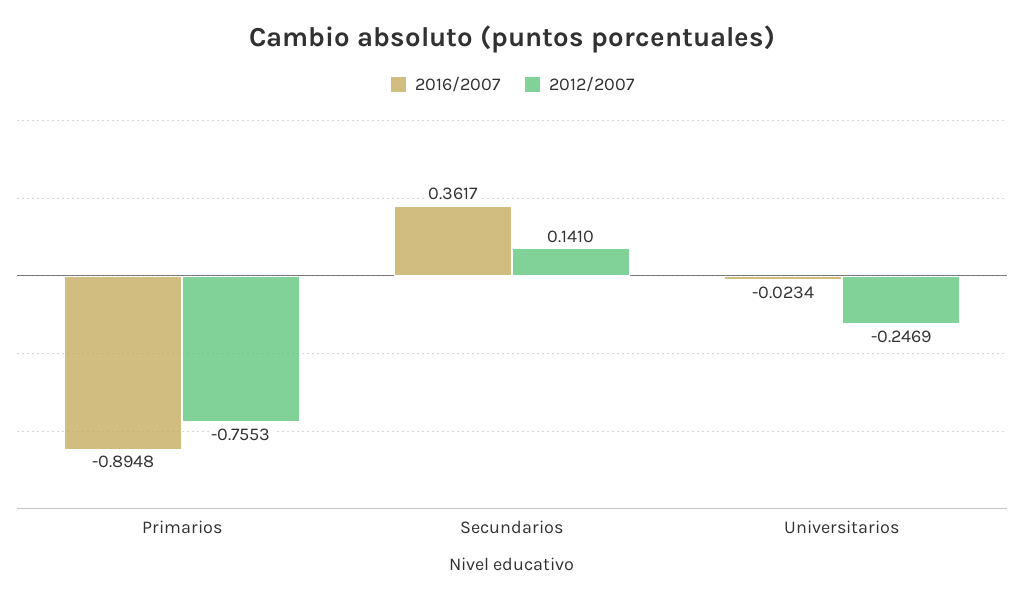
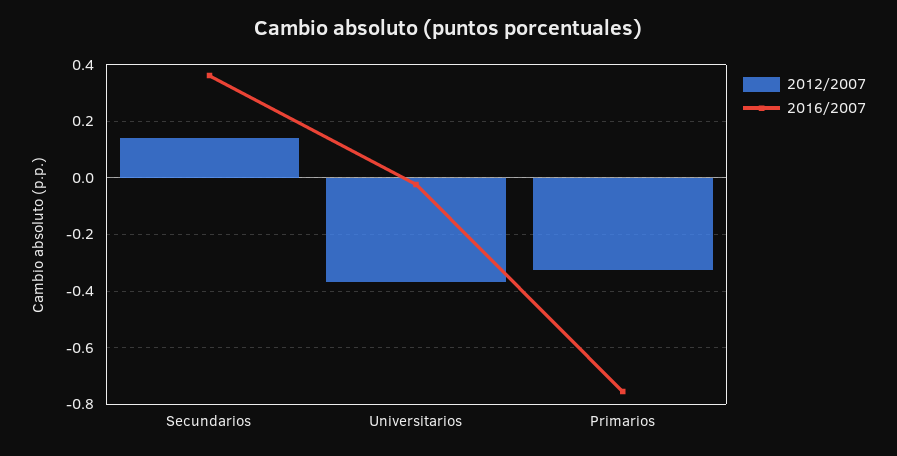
  {
    "2016/2007": {
-     "Primarios": -0.8948,
+     "Primarios": -0.75,
      "Secundarios": 0.3617,
      "Universitarios": -0.0234
    },
    "2012/2007": {
-     "Primarios": -0.7553,
+     "Primarios": -0.325,
      "Secundarios": 0.141,
-     "Universitarios": -0.2469
+     "Universitarios": -0.375
    }
  }

